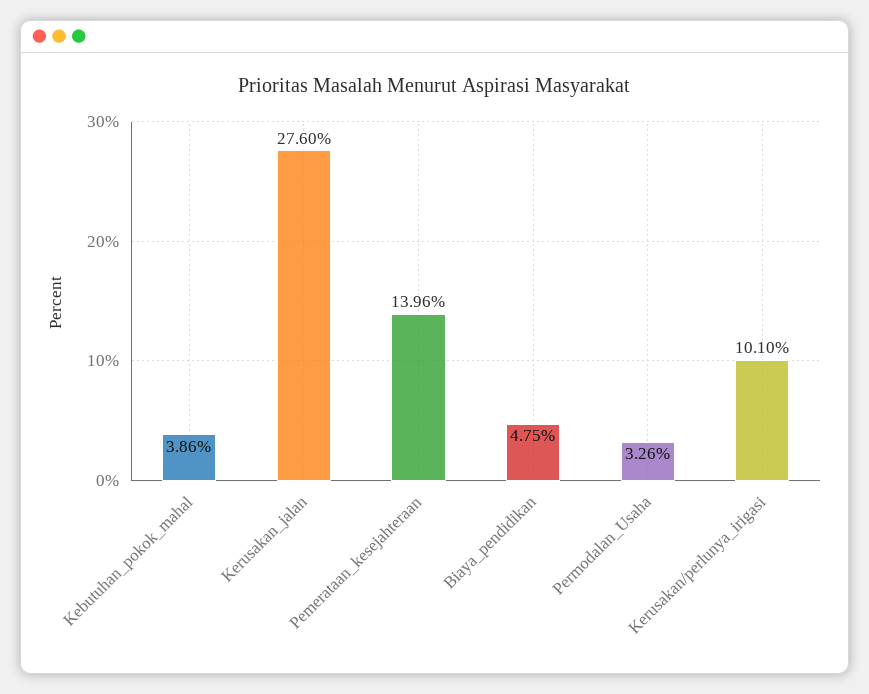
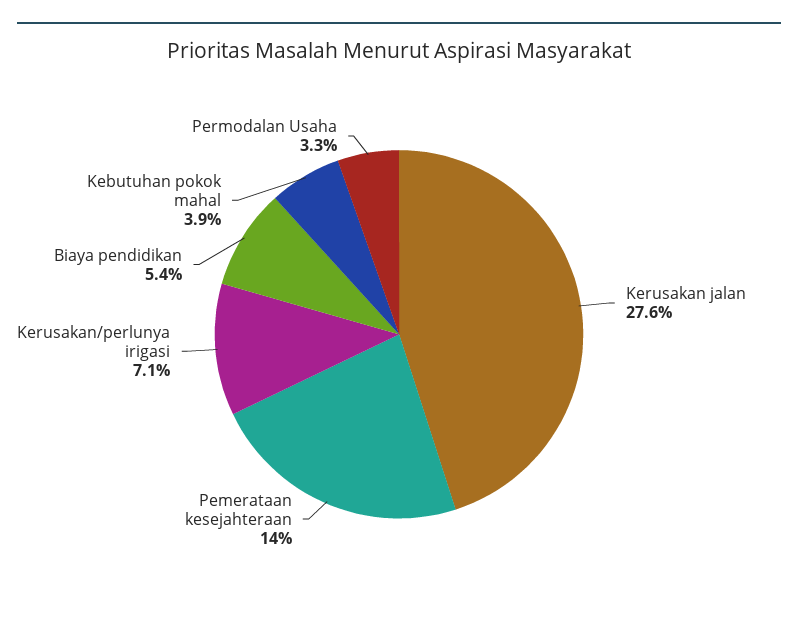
  {
    "Kebutuhan_pokok_mahal": 3.86,
    "Kerusakan_jalan": 27.6,
    "Pemerataan_kesejahteraan": 13.96,
-   "Biaya_pendidikan": 4.75,
+   "Biaya_pendidikan": 5.4,
    "Permodalan_Usaha": 3.26,
-   "Kerusakan/perlunya_irigasi": 10.1
+   "Kerusakan/perlunya_irigasi": 7.1
  }

